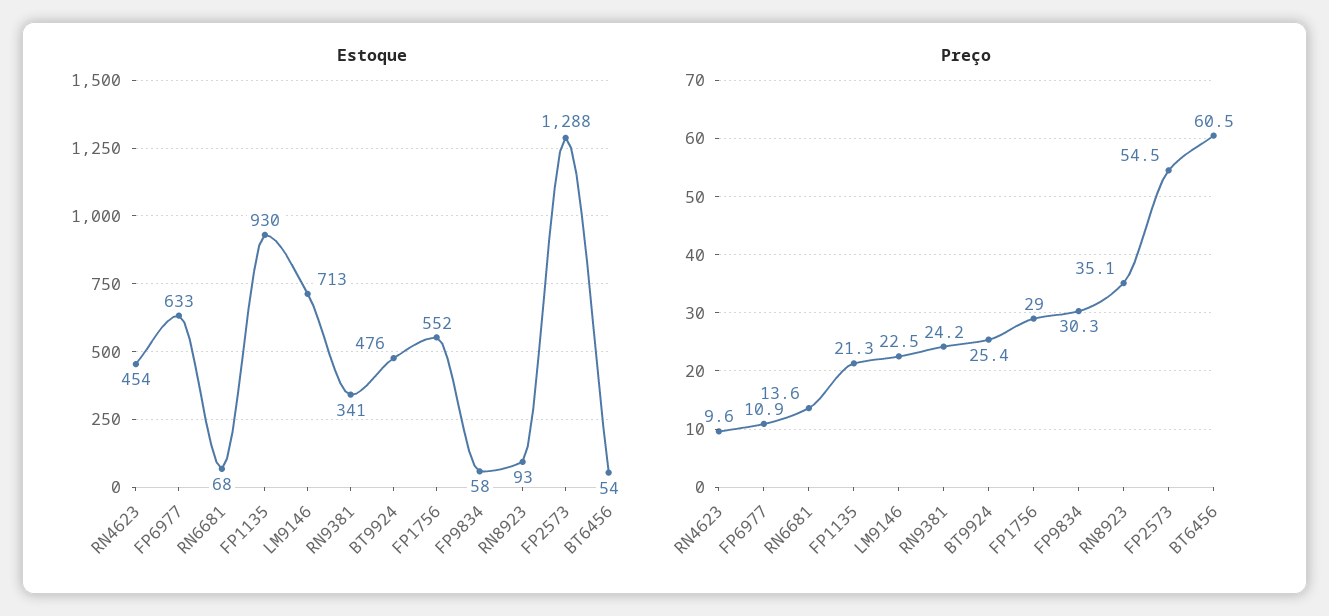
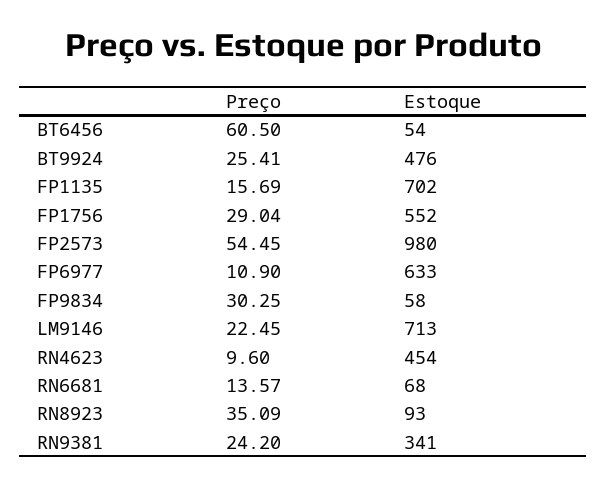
  {
    "Estoque": {
      "RN4623": 454,
      "FP6977": 633,
      "RN6681": 68,
-     "FP1135": 930,
+     "FP1135": 702,
      "LM9146": 713,
      "RN9381": 341,
      "BT9924": 476,
      "FP1756": 552,
      "FP9834": 58,
      "RN8923": 93,
-     "FP2573": 1288,
+     "FP2573": 980,
      "BT6456": 54
    },
    "Preço": {
      "RN4623": 9.6,
      "FP6977": 10.9,
      "RN6681": 13.57,
-     "FP1135": 21.3,
+     "FP1135": 15.69,
      "LM9146": 22.45,
      "RN9381": 24.2,
      "BT9924": 25.41,
      "FP1756": 29.04,
      "FP9834": 30.25,
      "RN8923": 35.09,
      "FP2573": 54.45,
      "BT6456": 60.5
    }
  }

